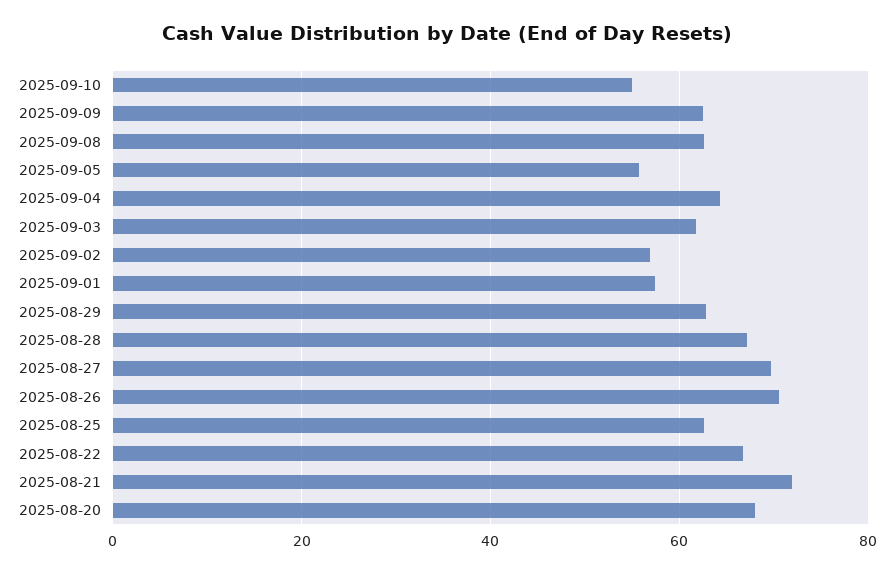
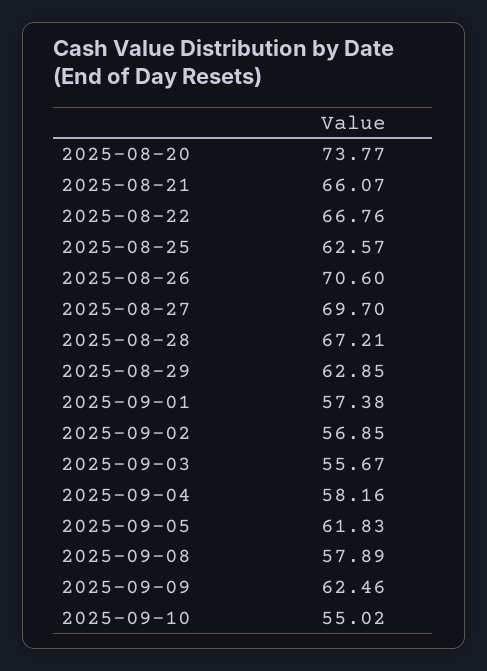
  {
    "2025-09-10": 55.02,
    "2025-09-09": 62.46,
-   "2025-09-08": 62,
+   "2025-09-08": 57.89,
-   "2025-09-05": 56,
+   "2025-09-05": 61.83,
-   "2025-09-04": 64,
+   "2025-09-04": 58.16,
-   "2025-09-03": 62,
+   "2025-09-03": 55.67,
    "2025-09-02": 56.85,
    "2025-09-01": 57.38,
    "2025-08-29": 62.85,
    "2025-08-28": 67.21,
    "2025-08-27": 69.7,
    "2025-08-26": 70.6,
    "2025-08-25": 62.57,
    "2025-08-22": 66.76,
-   "2025-08-21": 72,
+   "2025-08-21": 66.07,
-   "2025-08-20": 68
+   "2025-08-20": 73.77
  }

